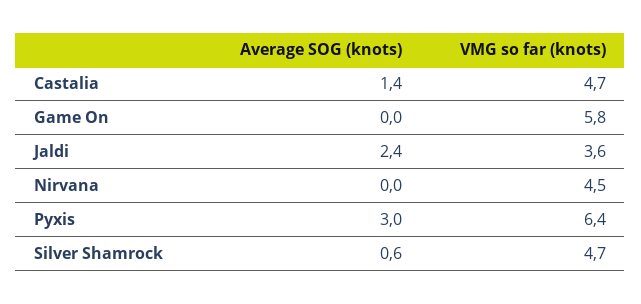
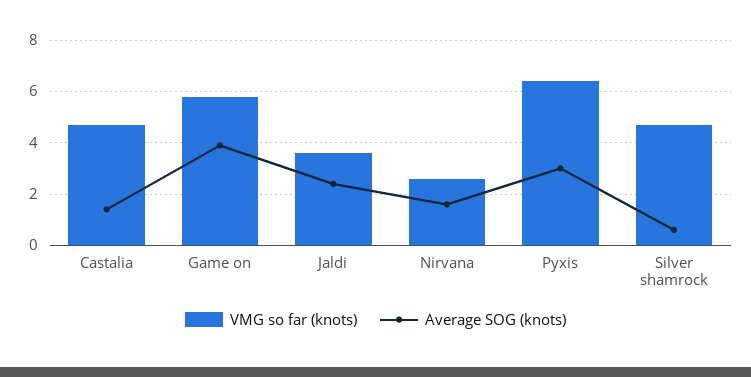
  {
    "Average SOG (knots)": {
      "Castalia": 1.4,
-     "Game On": 0,
+     "Game On": 4,
      "Jaldi": 2.4,
-     "Nirvana": 0,
+     "Nirvana": 1.5,
      "Pyxis": 3,
      "Silver Shamrock": 0.6
    },
    "VMG so far (knots)": {
      "Castalia": 4.7,
      "Game On": 5.8,
      "Jaldi": 3.6,
-     "Nirvana": 4.5,
+     "Nirvana": 2.5,
      "Pyxis": 6.4,
      "Silver Shamrock": 4.7
    }
  }

